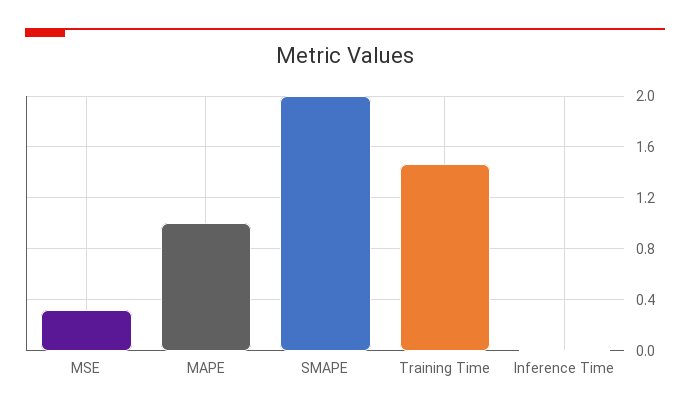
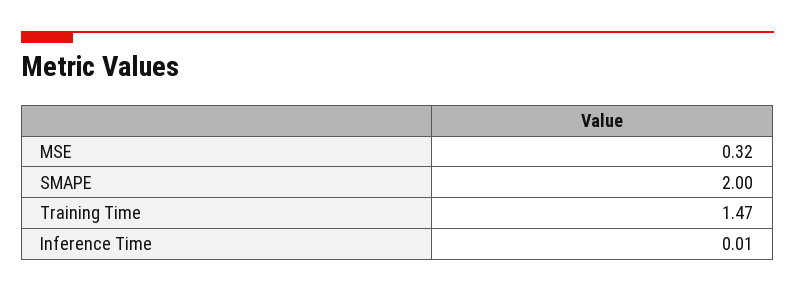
  {
    "MSE": 0.32,
-   "MAPE": 1,
    "SMAPE": 2,
    "Training Time": 1.47,
    "Inference Time": 0.01
  }

